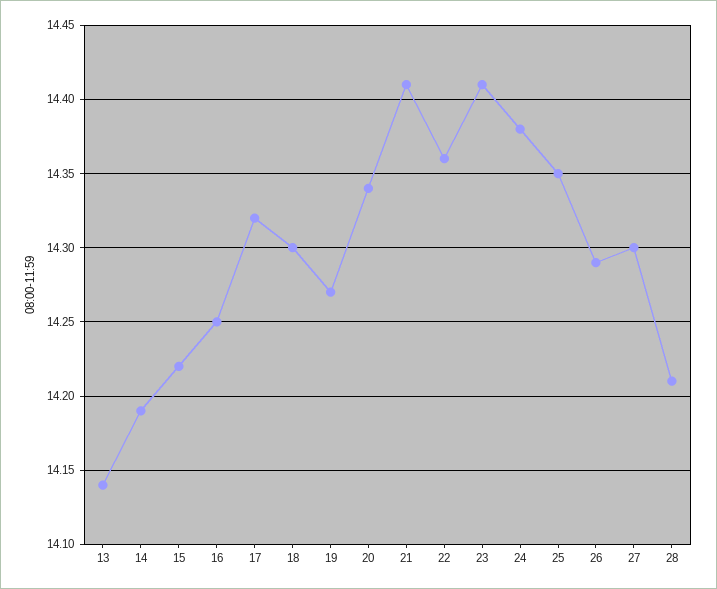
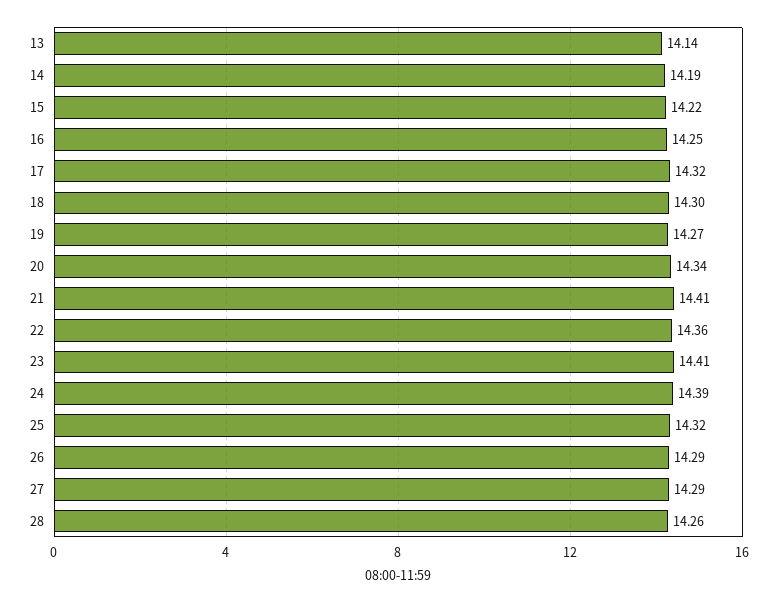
  {
    "13": 14.14,
    "14": 14.19,
    "15": 14.22,
    "16": 14.25,
    "17": 14.32,
    "18": 14.3,
    "19": 14.27,
    "20": 14.34,
    "21": 14.41,
    "22": 14.36,
    "23": 14.41,
-   "24": 14.38,
+   "24": 14.39,
-   "25": 14.35,
+   "25": 14.32,
    "26": 14.29,
-   "27": 14.3,
+   "27": 14.29,
-   "28": 14.21
+   "28": 14.26
  }

